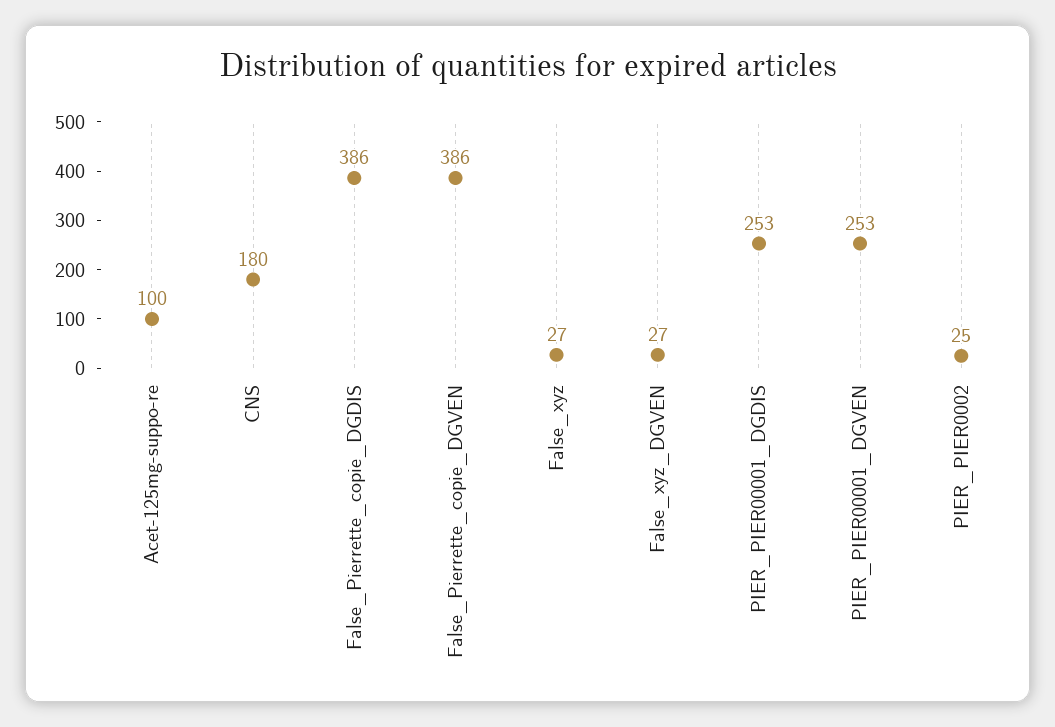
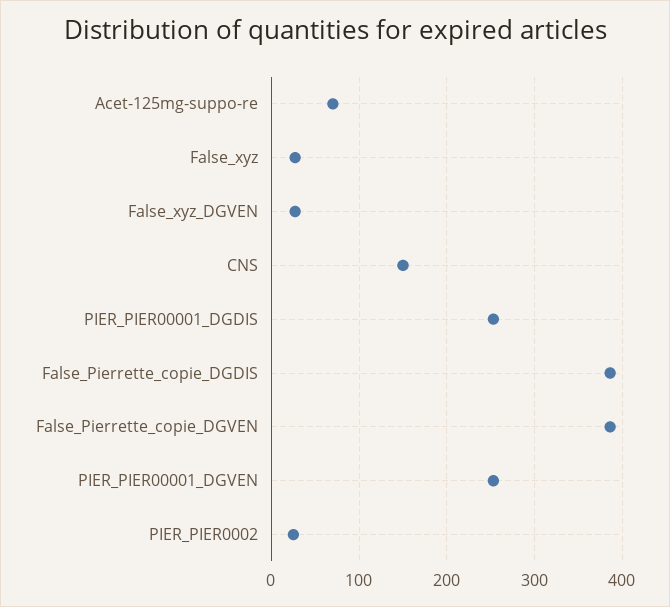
  {
-   "Acet-125mg-suppo-re": 100,
+   "Acet-125mg-suppo-re": 70,
-   "CNS": 180,
+   "CNS": 150,
    "False_Pierrette_copie_DGDIS": 386,
    "False_Pierrette_copie_DGVEN": 386,
    "False_xyz": 27,
    "False_xyz_DGVEN": 27,
    "PIER_PIER00001_DGDIS": 253,
    "PIER_PIER00001_DGVEN": 253,
    "PIER_PIER0002": 25
  }

